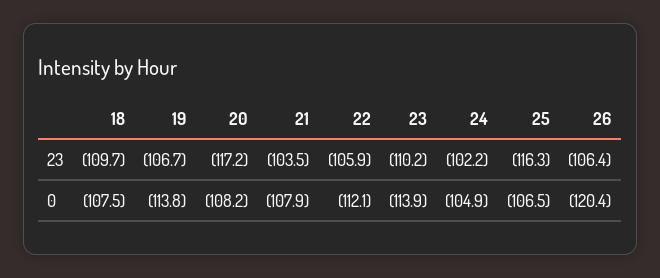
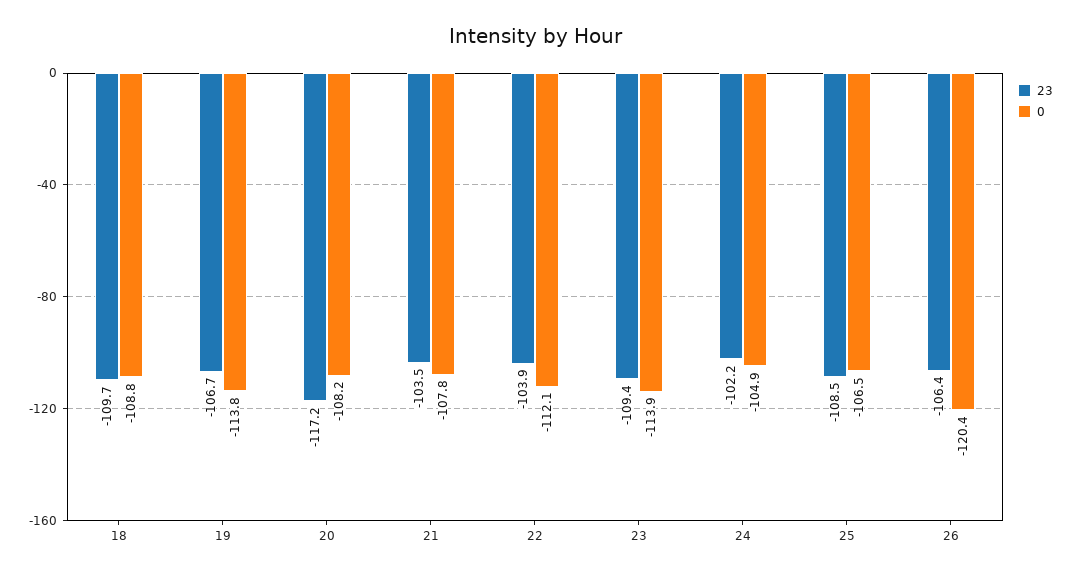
  {
    "23": {
      "18": -109.7,
      "19": -106.7,
      "20": -117.2,
      "21": -103.5,
-     "22": -105.9,
+     "22": -103.9,
-     "23": -110.2,
+     "23": -109.4,
      "24": -102.2,
-     "25": -116.3,
+     "25": -108.5,
      "26": -106.4
    },
    "0": {
-     "18": -107.5,
+     "18": -108.8,
      "19": -113.8,
      "20": -108.2,
-     "21": -107.9,
+     "21": -107.8,
      "22": -112.1,
      "23": -113.9,
      "24": -104.9,
      "25": -106.5,
      "26": -120.4
    }
  }

